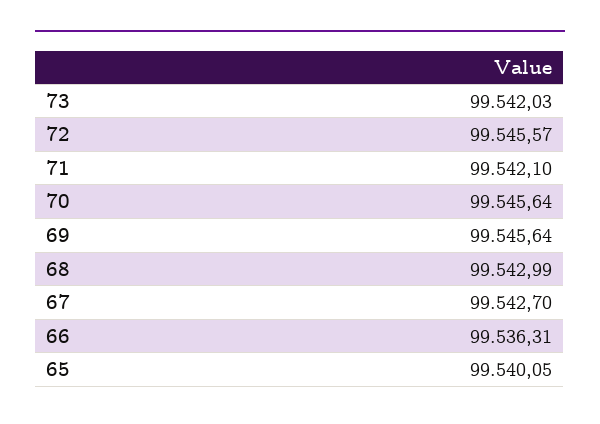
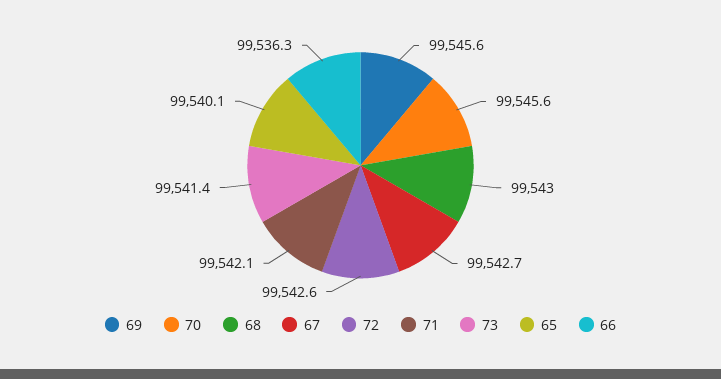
  {
-   "73": 99542.03,
+   "73": 99541.4,
-   "72": 99545.57,
+   "72": 99542.6,
    "71": 99542.1,
    "70": 99545.64,
    "69": 99545.64,
    "68": 99542.99,
    "67": 99542.7,
    "66": 99536.31,
    "65": 99540.05
  }

